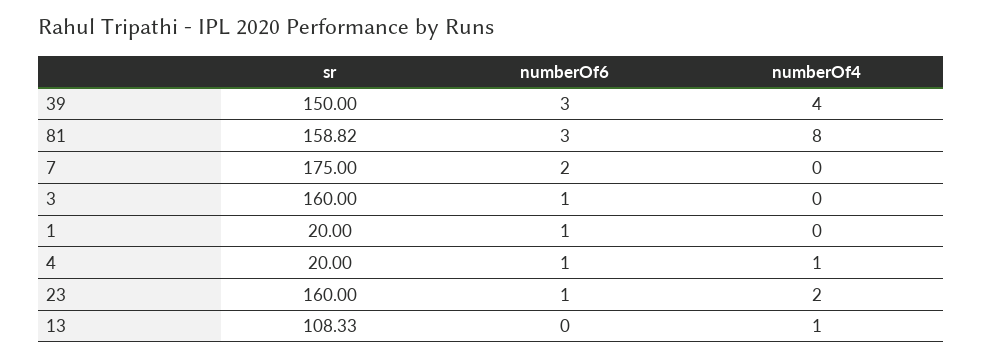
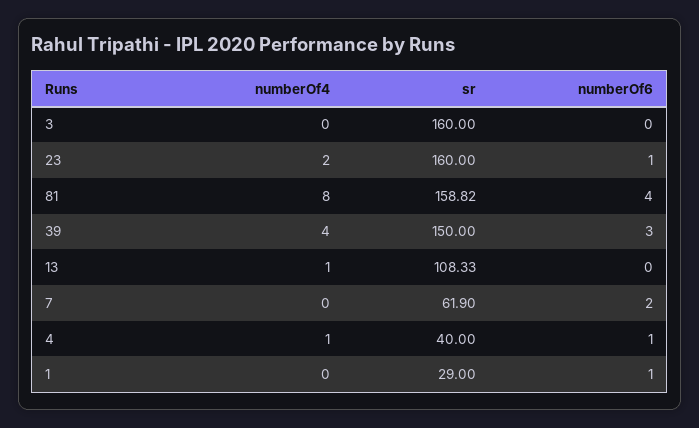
  {
    "sr": {
      "39": 150,
      "81": 158.82,
-     "7": 175,
+     "7": 61.9,
      "3": 160,
-     "1": 20,
+     "1": 29,
-     "4": 20,
+     "4": 40,
      "23": 160,
      "13": 108.33
    },
    "numberOf6": {
      "39": 3,
-     "81": 3,
+     "81": 4,
      "7": 2,
-     "3": 1,
+     "3": 0,
      "1": 1,
      "4": 1,
      "23": 1,
      "13": 0
    },
    "numberOf4": {
      "39": 4,
      "81": 8,
      "7": 0,
      "3": 0,
      "1": 0,
      "4": 1,
      "23": 2,
      "13": 1
    }
  }

